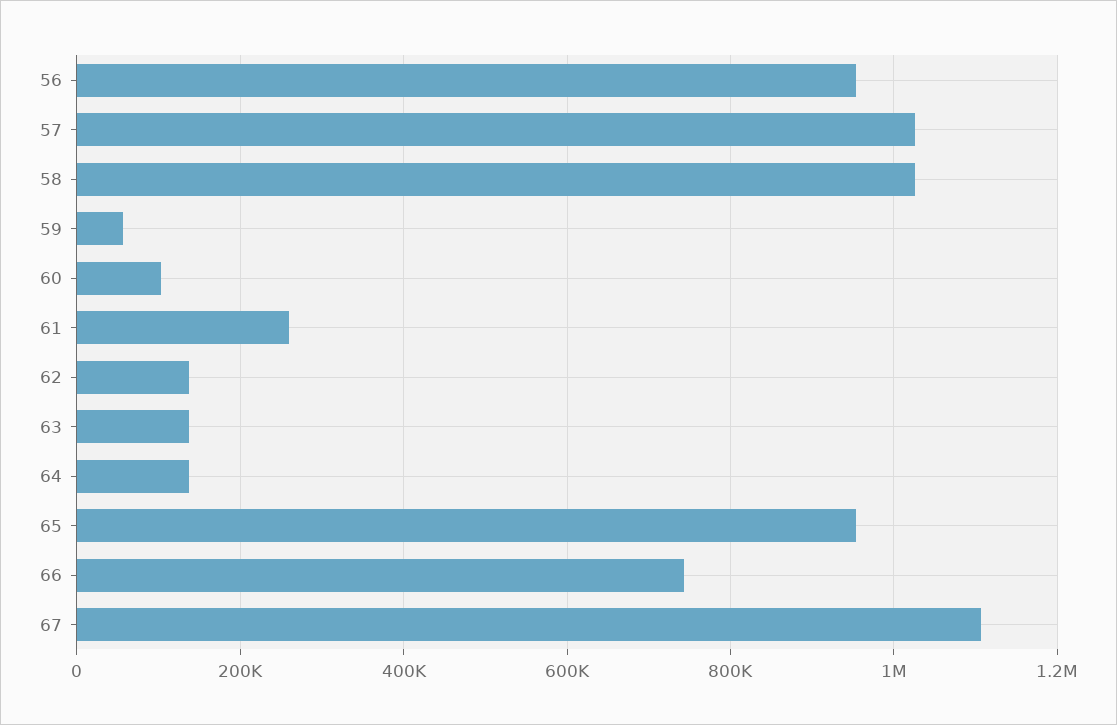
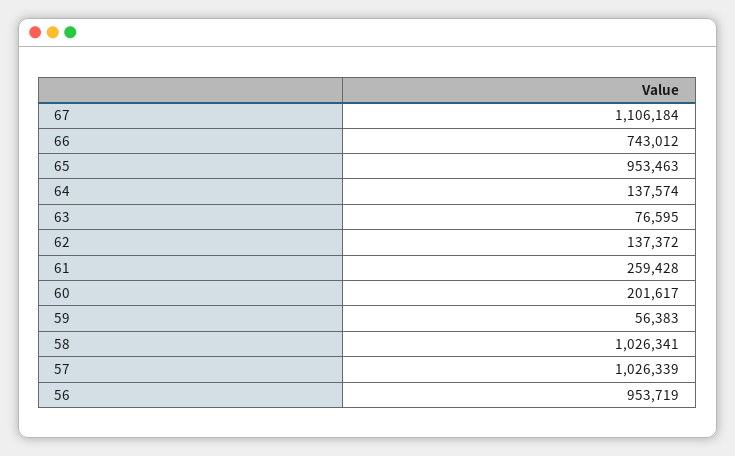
  {
    "56": 953719,
    "57": 1026339,
    "58": 1026341,
    "59": 56383,
-   "60": 100000,
+   "60": 201617,
    "61": 259428,
    "62": 137372,
-   "63": 140000,
+   "63": 76595,
    "64": 137574,
    "65": 953463,
    "66": 743012,
    "67": 1106184
  }

